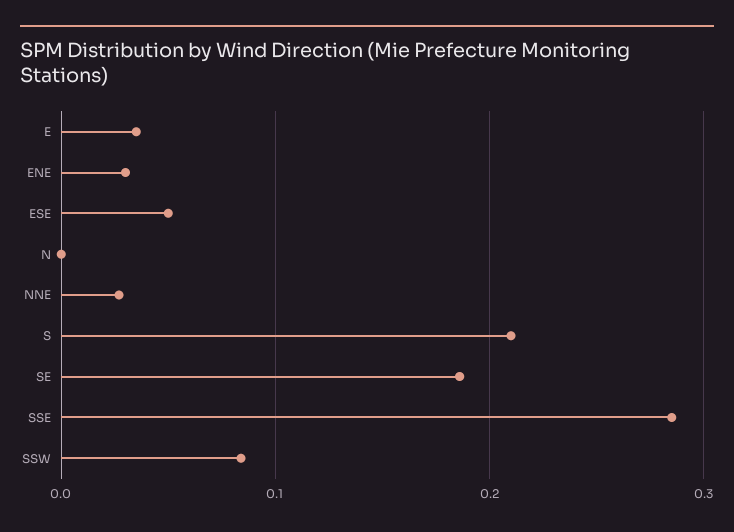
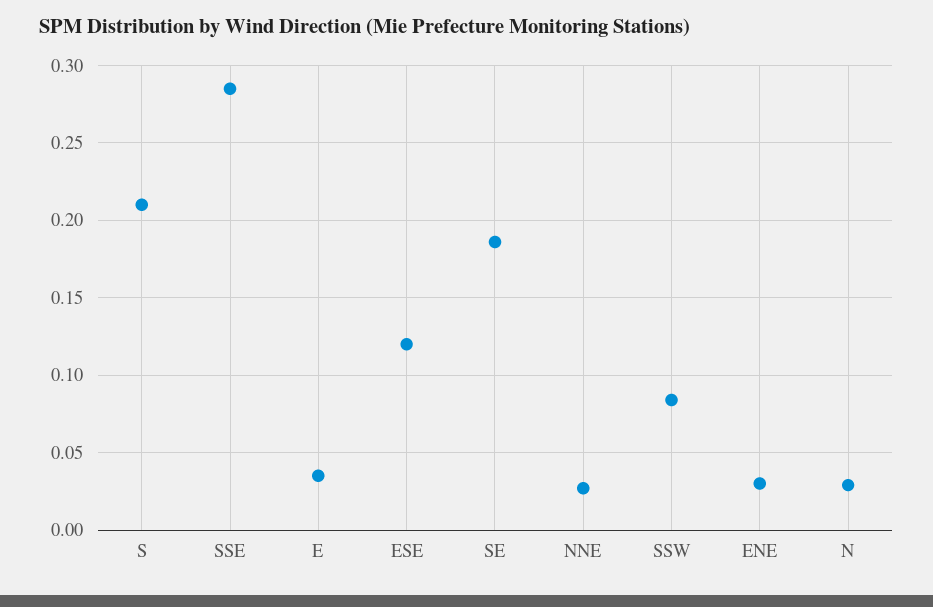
  {
    "E": 0.035,
    "ENE": 0.03,
-   "ESE": 0.05,
+   "ESE": 0.12,
-   "N": 0,
+   "N": 0.03,
    "NNE": 0.025,
    "S": 0.21,
    "SE": 0.185,
    "SSE": 0.285,
    "SSW": 0.085
  }

